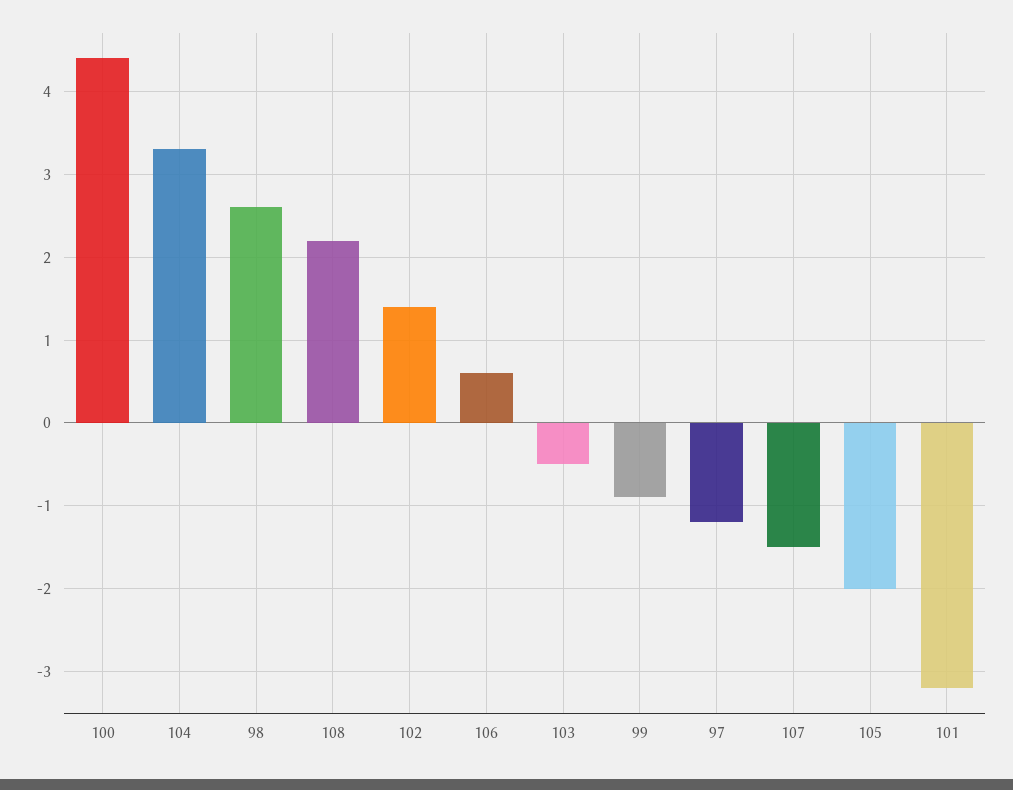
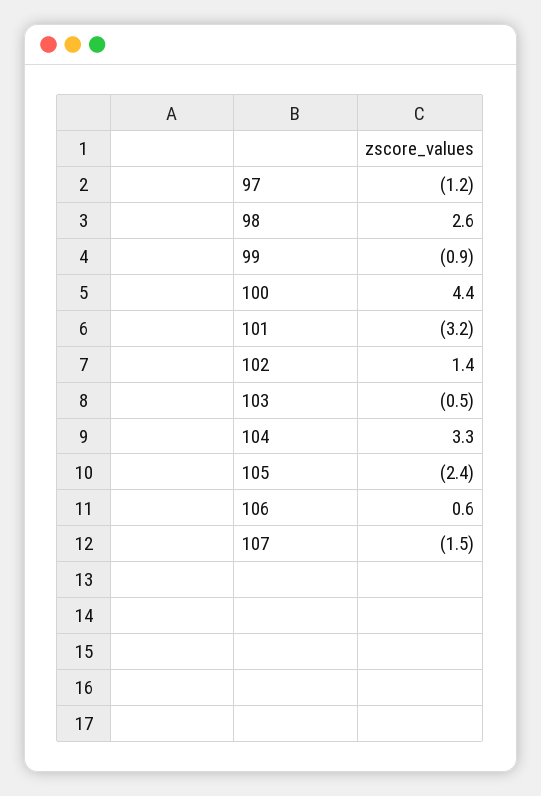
  {
    "100": 4.4,
    "104": 3.3,
    "98": 2.6,
-   "108": 2.2,
    "102": 1.4,
    "106": 0.6,
    "103": -0.5,
    "99": -0.9,
    "97": -1.2,
    "107": -1.5,
-   "105": -2,
+   "105": -2.4,
    "101": -3.2
  }

